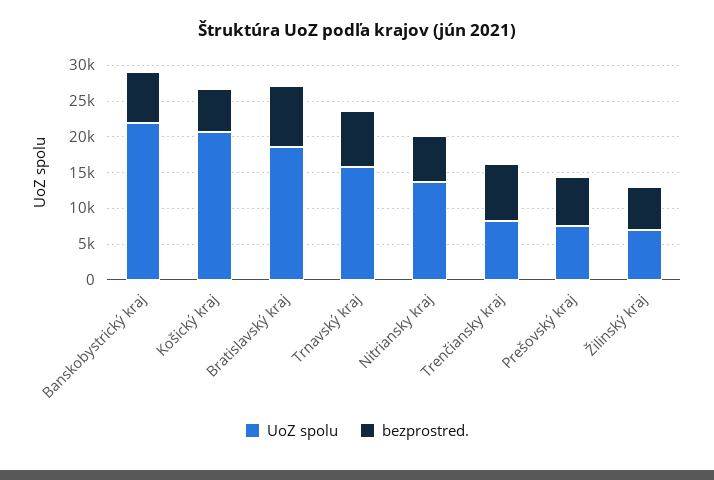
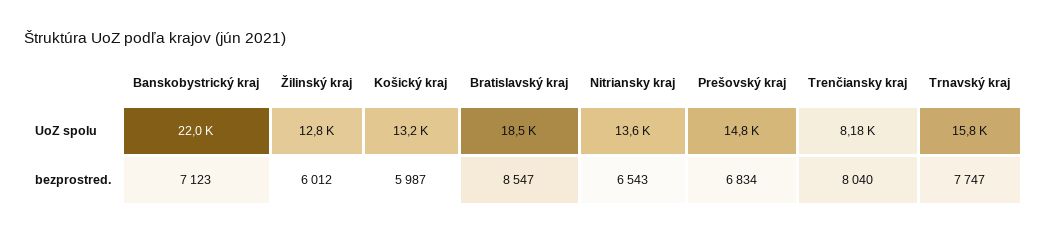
  {
    "UoZ spolu": {
      "Banskobystrický kraj": 22000,
-     "Košický kraj": 20000,
+     "Košický kraj": 13200,
      "Bratislavský kraj": 18500,
      "Trnavský kraj": 15800,
      "Nitriansky kraj": 13600,
      "Trenčiansky kraj": 8180,
-     "Prešovský kraj": 7500,
+     "Prešovský kraj": 14800,
-     "Žilinský kraj": 7500
+     "Žilinský kraj": 12800
    },
    "bezprostred.": {
      "Banskobystrický kraj": 7123,
      "Košický kraj": 5987,
      "Bratislavský kraj": 8547,
      "Trnavský kraj": 7747,
      "Nitriansky kraj": 6543,
      "Trenčiansky kraj": 8040,
      "Prešovský kraj": 6834,
      "Žilinský kraj": 6012
    }
  }

